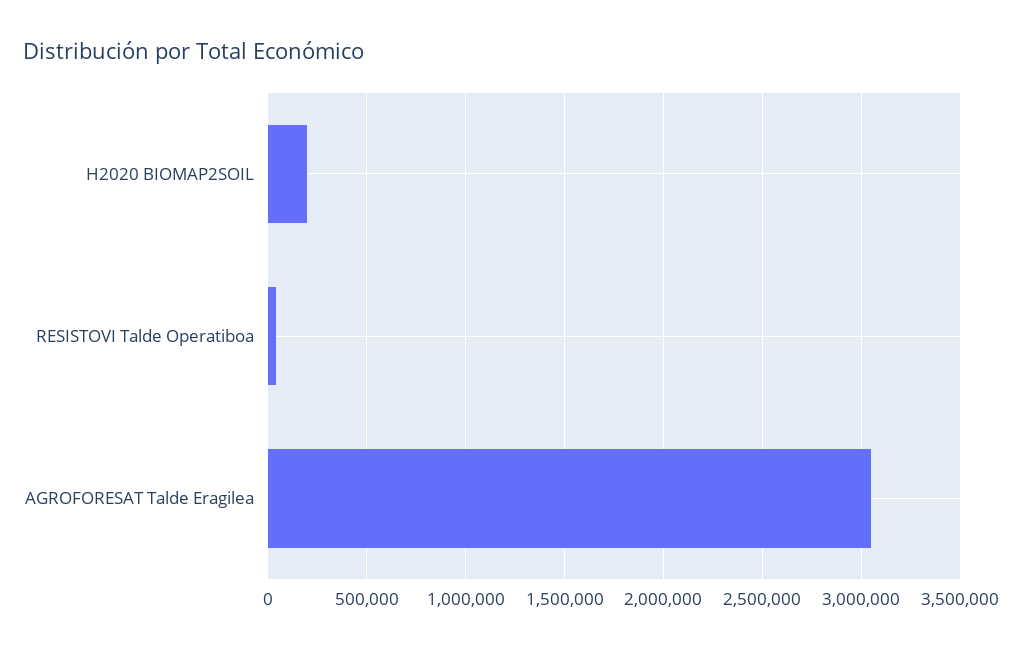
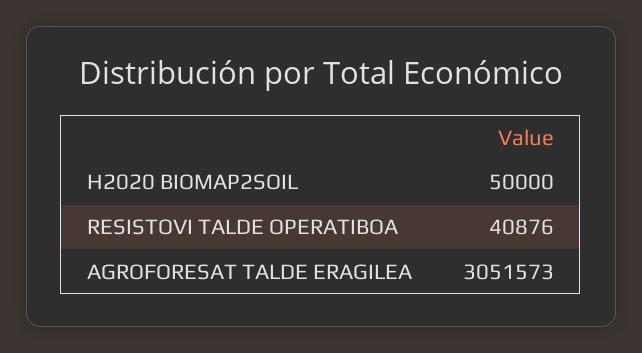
  {
-   "H2020 BIOMAP2SOIL": 200000,
+   "H2020 BIOMAP2SOIL": 50000,
    "RESISTOVI Talde Operatiboa": 40876,
    "AGROFORESAT Talde Eragilea": 3051573
  }

